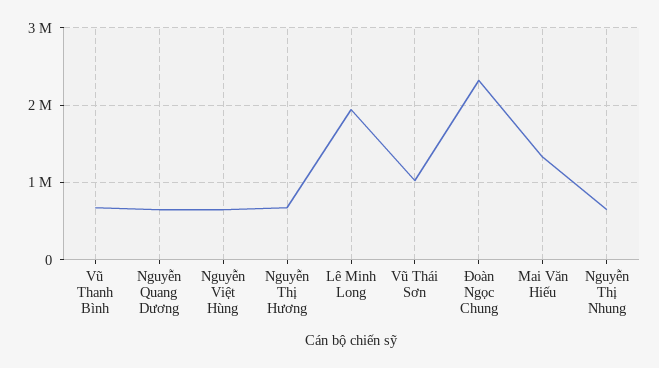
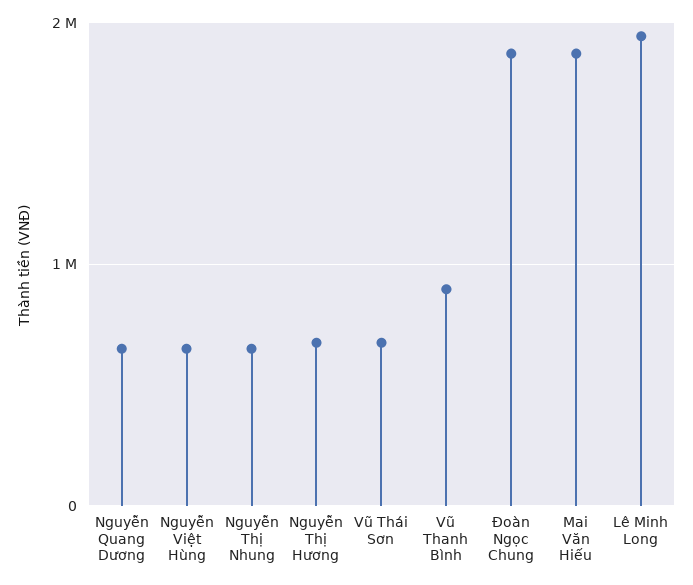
  {
-   "Vũ Thanh Bình": 700000,
+   "Vũ Thanh Bình": 900000,
    "Nguyễn Quang Dương": 700000,
    "Nguyễn Việt Hùng": 700000,
    "Nguyễn Thị Hương": 700000,
    "Lê Minh Long": 1900000,
-   "Vũ Thái Sơn": 1000000,
+   "Vũ Thái Sơn": 700000,
-   "Đoàn Ngọc Chung": 2300000,
+   "Đoàn Ngọc Chung": 1900000,
-   "Mai Văn Hiếu": 1300000,
+   "Mai Văn Hiếu": 1900000,
    "Nguyễn Thị Nhung": 700000
  }

